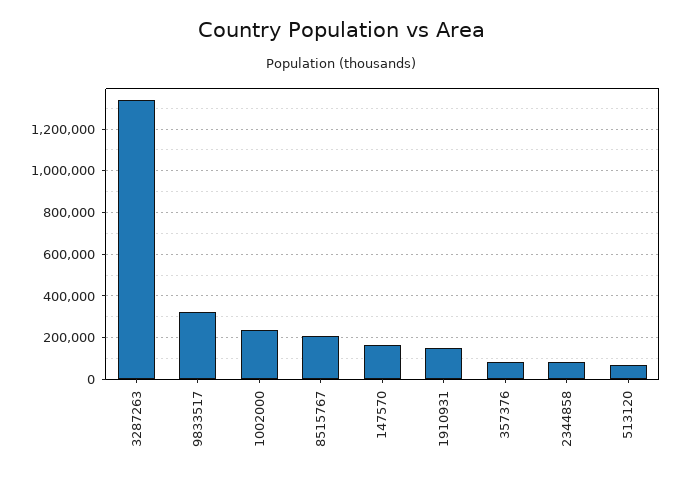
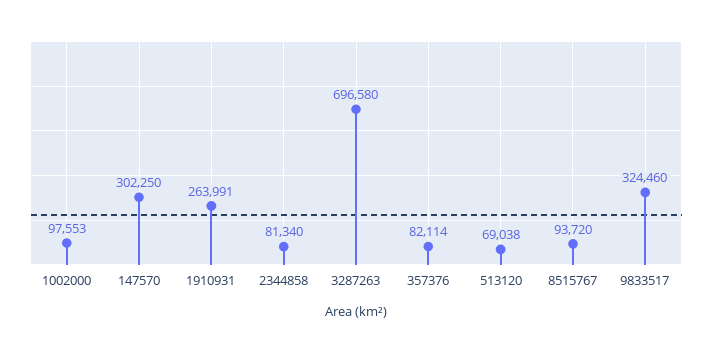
  {
-   "3287263": 1350000,
+   "3287263": 696580,
    "9833517": 324460,
-   "1002000": 250000,
+   "1002000": 97553,
-   "8515767": 200000,
+   "8515767": 93720,
-   "147570": 150000,
+   "147570": 302250,
-   "1910931": 150000,
+   "1910931": 263991,
    "357376": 82114,
    "2344858": 81340,
    "513120": 69038
  }

